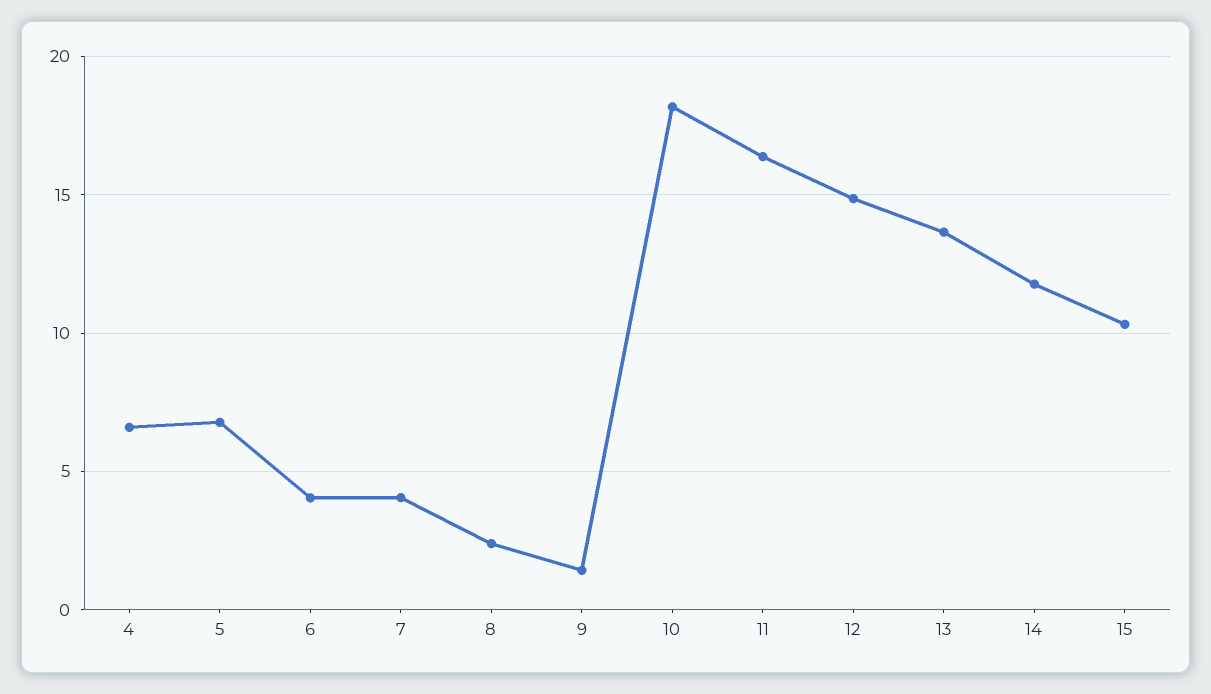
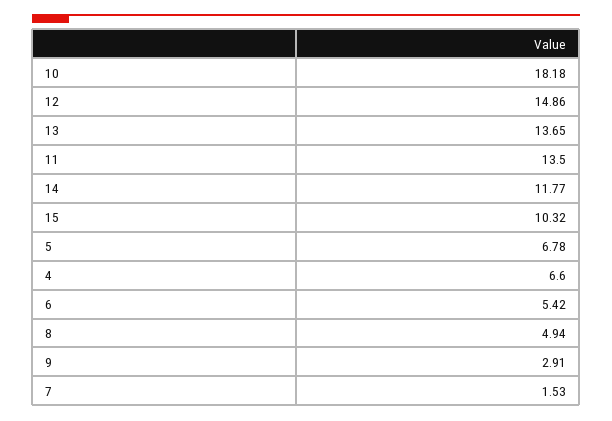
  {
    "4": 6.6,
    "5": 6.78,
-   "6": 4,
+   "6": 5.42,
-   "7": 4,
+   "7": 1.53,
-   "8": 2.5,
+   "8": 4.94,
-   "9": 1.5,
+   "9": 2.91,
    "10": 18.18,
-   "11": 16.5,
+   "11": 13.5,
    "12": 14.86,
    "13": 13.65,
    "14": 11.77,
    "15": 10.32
  }

